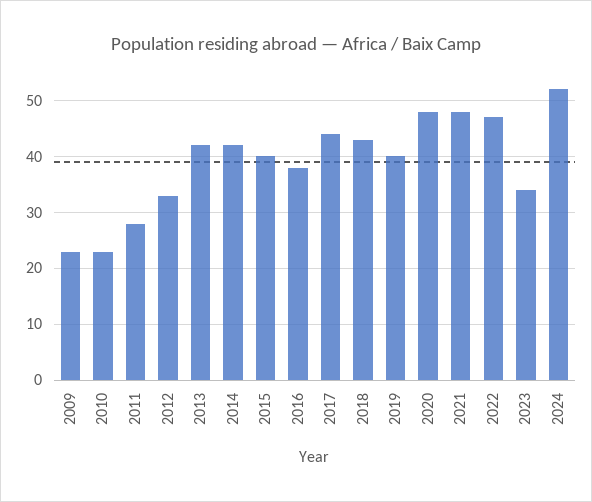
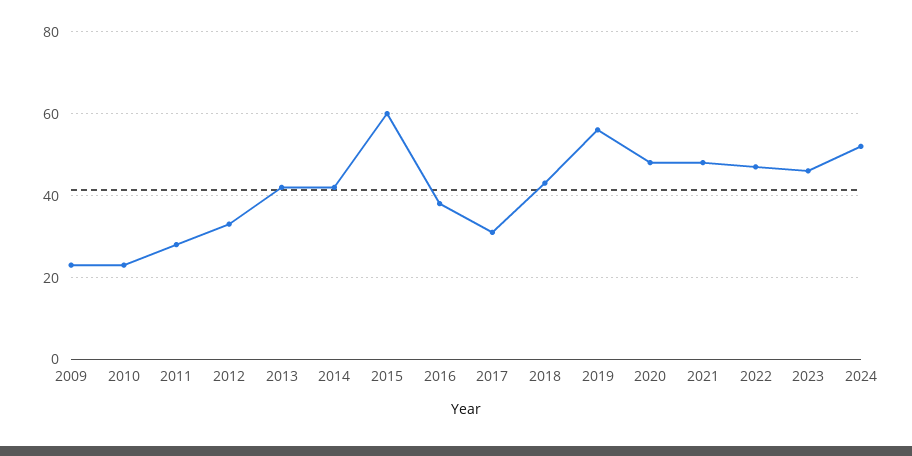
  {
    "2009": 25,
    "2010": 25,
    "2011": 30,
    "2012": 35,
    "2013": 40,
    "2014": 40,
-   "2015": 40,
+   "2015": 60,
    "2016": 40,
-   "2017": 45,
+   "2017": 30,
    "2018": 45,
-   "2019": 40,
+   "2019": 55,
    "2020": 50,
    "2021": 50,
    "2022": 45,
-   "2023": 35,
+   "2023": 45,
    "2024": 50
  }

